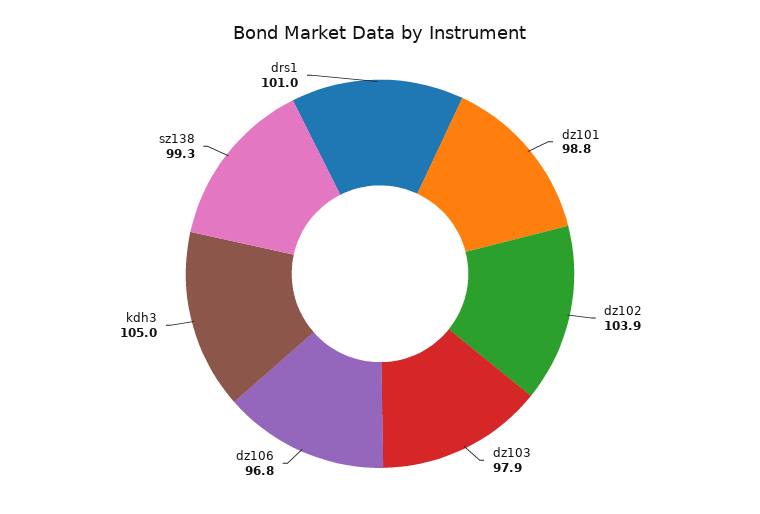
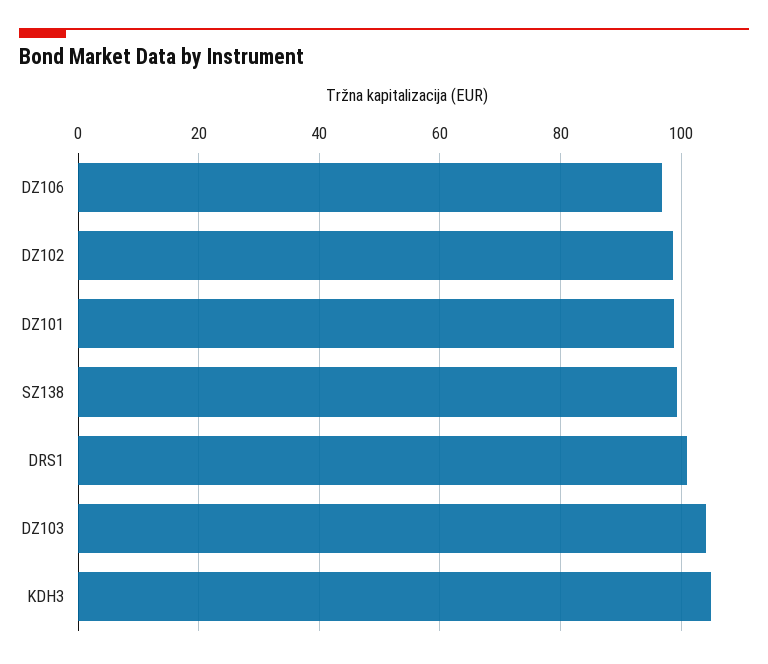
  {
    "dz101": 98.8,
-   "dz102": 103.9,
+   "dz102": 98,
-   "dz103": 97.9,
+   "dz103": 104,
    "dz106": 96.8,
    "kdh3": 105,
    "sz138": 99.3,
    "drs1": 101
  }

